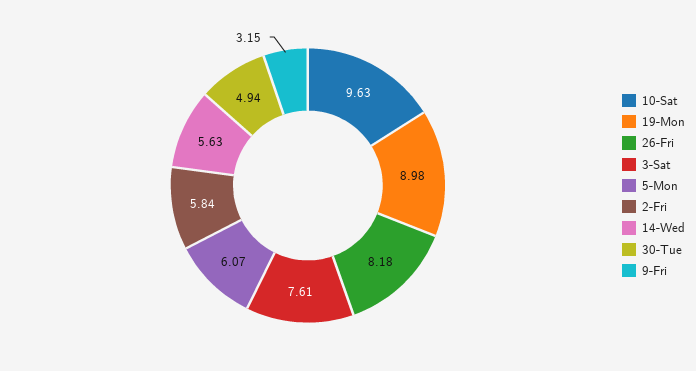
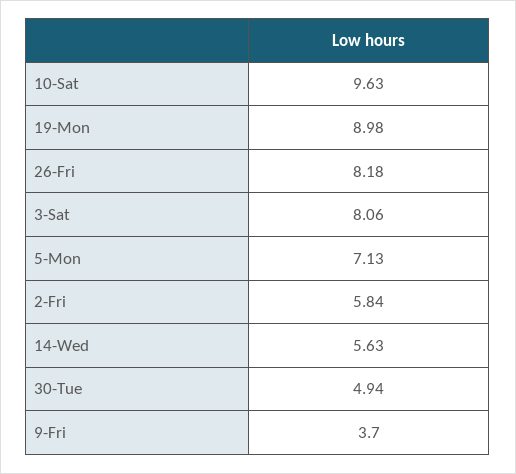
  {
    "10-Sat": 9.63,
    "19-Mon": 8.98,
    "26-Fri": 8.18,
-   "3-Sat": 7.61,
+   "3-Sat": 8.06,
-   "5-Mon": 6.07,
+   "5-Mon": 7.13,
    "2-Fri": 5.84,
    "14-Wed": 5.63,
    "30-Tue": 4.94,
-   "9-Fri": 3.15
+   "9-Fri": 3.7
  }

